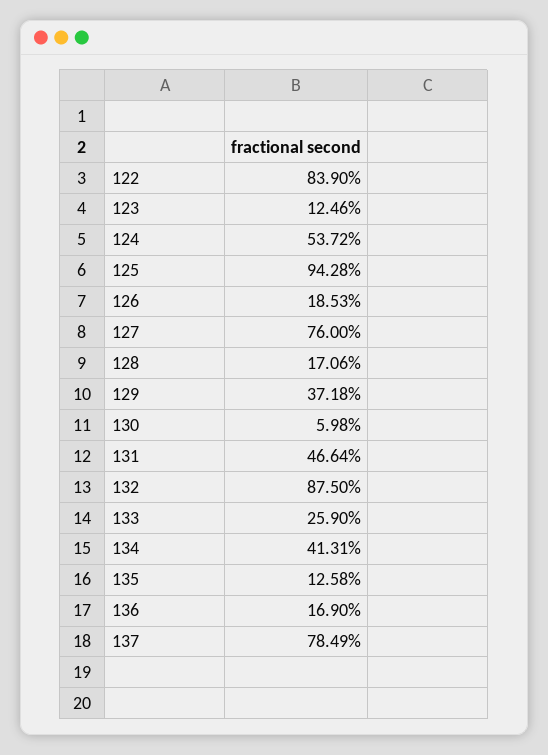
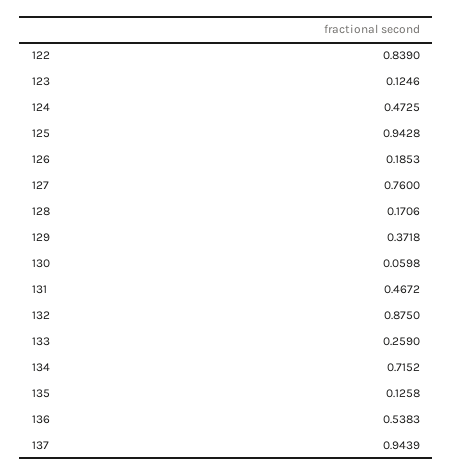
  {
    "122": 0.839,
    "123": 0.1246,
-   "124": 0.5372,
+   "124": 0.4725,
    "125": 0.9428,
    "126": 0.1853,
    "127": 0.76,
    "128": 0.1706,
    "129": 0.3718,
    "130": 0.0598,
-   "131": 0.4664,
+   "131": 0.4672,
    "132": 0.875,
    "133": 0.259,
-   "134": 0.4131,
+   "134": 0.7152,
    "135": 0.1258,
-   "136": 0.169,
+   "136": 0.5383,
-   "137": 0.7849
+   "137": 0.9439
  }

